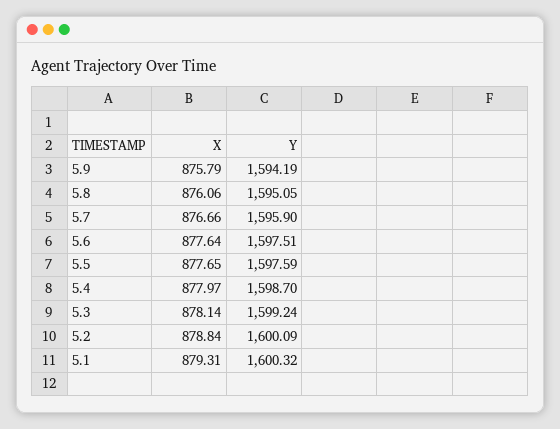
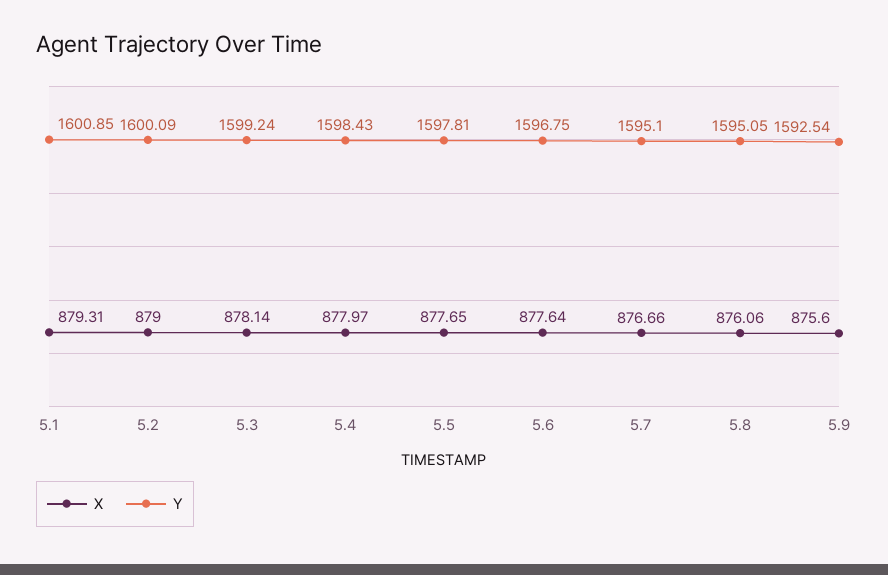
  {
    "X": {
-     "5.9": 875.79,
+     "5.9": 875.6,
      "5.8": 876.06,
      "5.7": 876.66,
      "5.6": 877.64,
      "5.5": 877.65,
      "5.4": 877.97,
      "5.3": 878.14,
-     "5.2": 878.84,
+     "5.2": 879,
      "5.1": 879.31
    },
    "Y": {
-     "5.9": 1594.19,
+     "5.9": 1592.54,
      "5.8": 1595.05,
-     "5.7": 1595.9,
+     "5.7": 1595.1,
-     "5.6": 1597.51,
+     "5.6": 1596.75,
-     "5.5": 1597.59,
+     "5.5": 1597.81,
-     "5.4": 1598.7,
+     "5.4": 1598.43,
      "5.3": 1599.24,
      "5.2": 1600.09,
-     "5.1": 1600.32
+     "5.1": 1600.85
    }
  }

